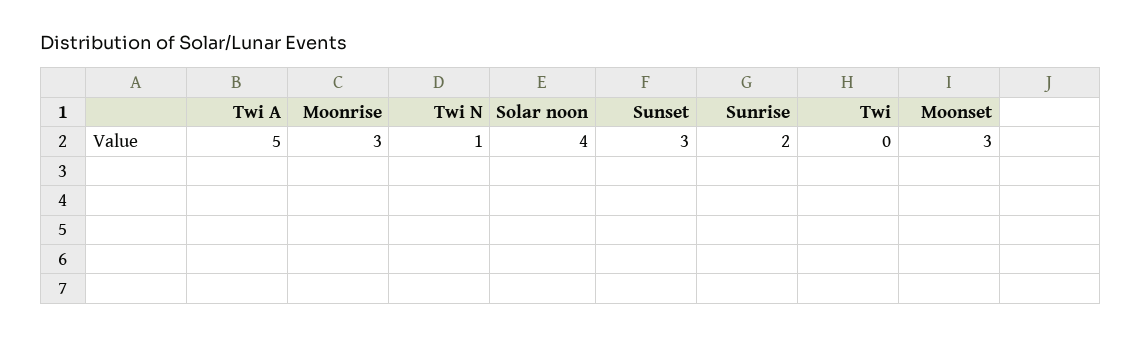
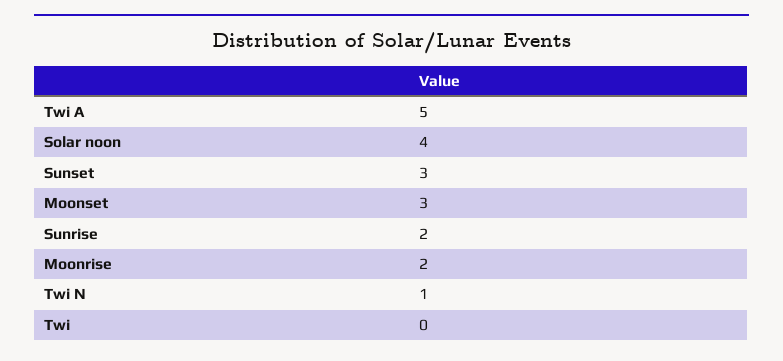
  {
    "Twi A": 5,
-   "Moonrise": 3,
+   "Moonrise": 2,
    "Twi N": 1,
    "Solar noon": 4,
    "Sunset": 3,
    "Sunrise": 2,
    "Twi": 0,
    "Moonset": 3
  }

